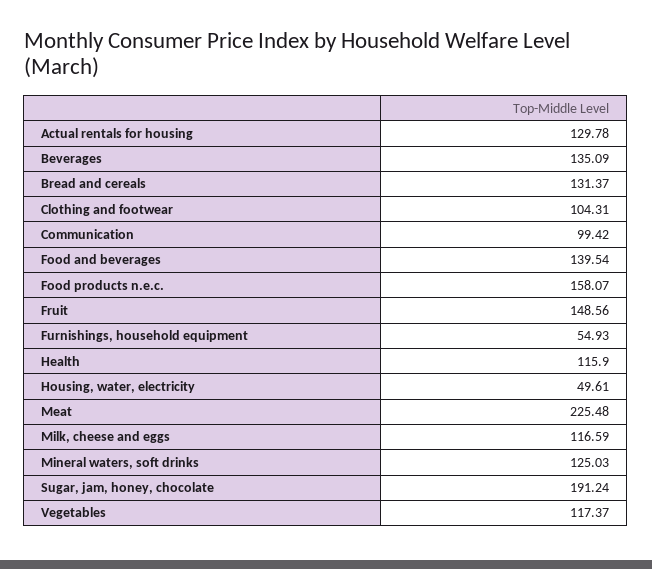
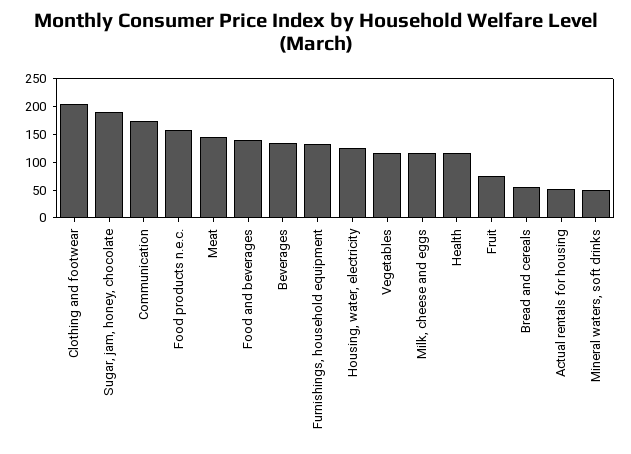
  {
-   "Actual rentals for housing": 129.78,
+   "Actual rentals for housing": 50,
    "Beverages": 135.09,
-   "Bread and cereals": 131.37,
+   "Bread and cereals": 50,
-   "Clothing and footwear": 104.31,
+   "Clothing and footwear": 200,
-   "Communication": 99.42,
+   "Communication": 175,
    "Food and beverages": 139.54,
    "Food products n.e.c.": 158.07,
-   "Fruit": 148.56,
+   "Fruit": 75,
-   "Furnishings, household equipment": 54.93,
+   "Furnishings, household equipment": 125,
    "Health": 115.9,
-   "Housing, water, electricity": 49.61,
+   "Housing, water, electricity": 125,
-   "Meat": 225.48,
+   "Meat": 150,
    "Milk, cheese and eggs": 116.59,
-   "Mineral waters, soft drinks": 125.03,
+   "Mineral waters, soft drinks": 50,
    "Sugar, jam, honey, chocolate": 191.24,
    "Vegetables": 117.37
  }

